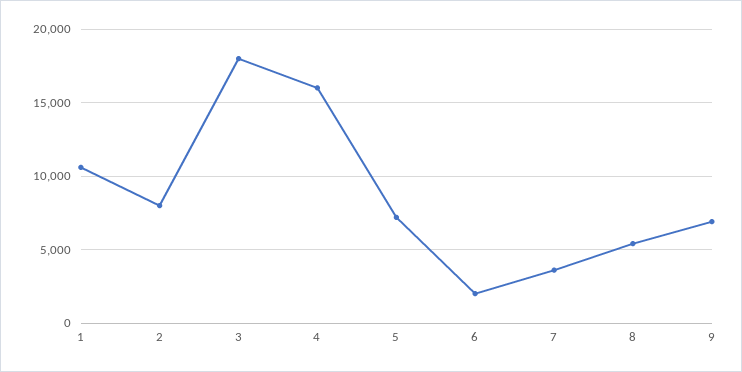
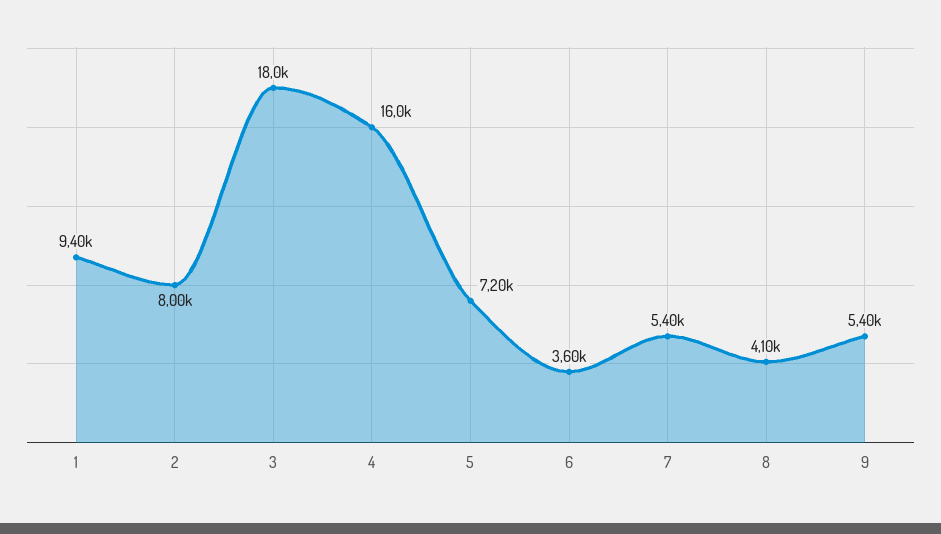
  {
-   "1": 10500,
+   "1": 9400,
    "2": 8000,
    "3": 18000,
    "4": 16000,
    "5": 7200,
-   "6": 2000,
+   "6": 3600,
-   "7": 3500,
+   "7": 5400,
-   "8": 5500,
+   "8": 4100,
-   "9": 7000
+   "9": 5400
  }

